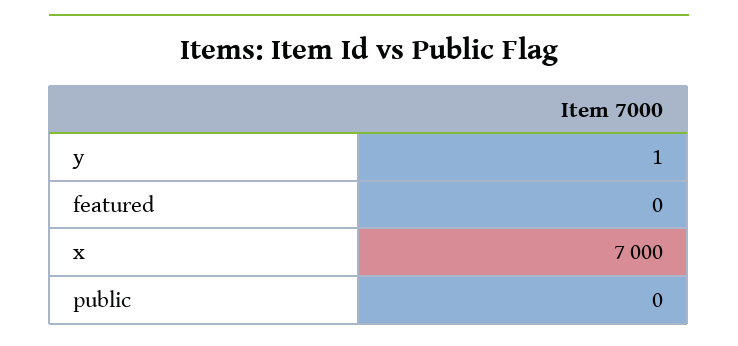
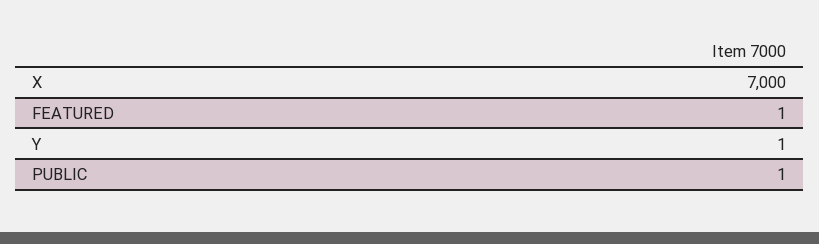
  {
    "y": 1,
-   "featured": 0,
+   "featured": 1,
    "x": 7000,
-   "public": 0
+   "public": 1
  }

